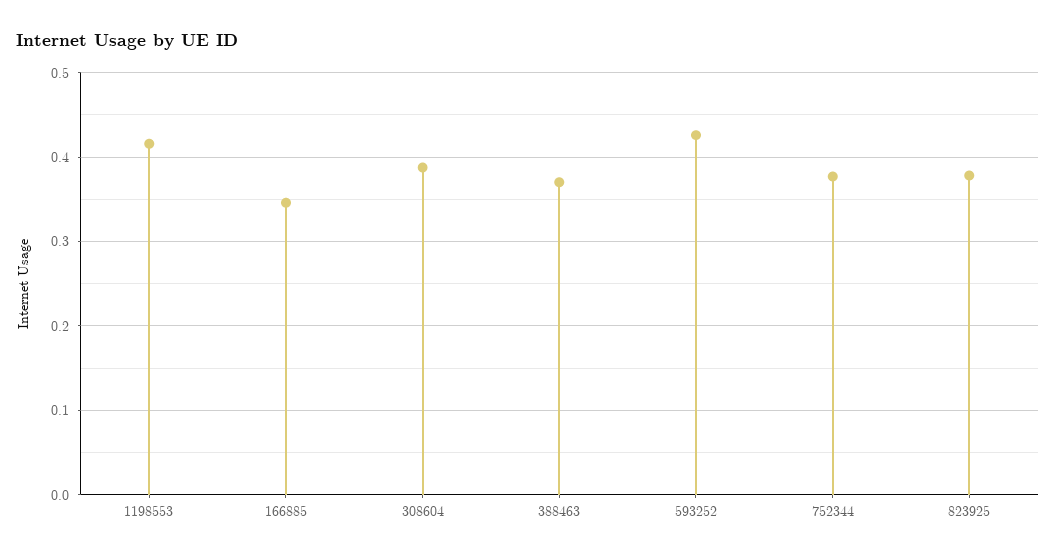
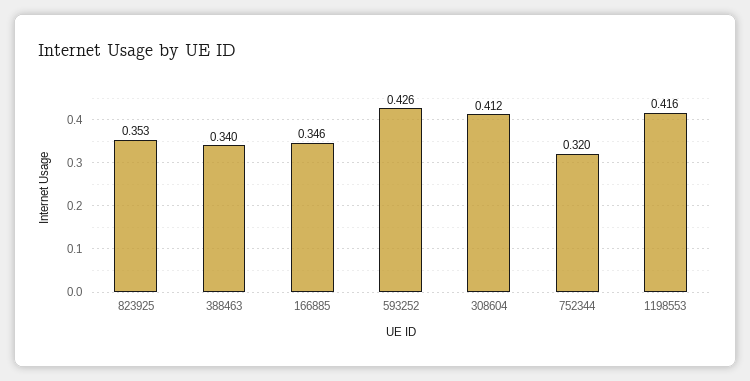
  {
    "1198553": 0.416,
    "166885": 0.346,
-   "308604": 0.39,
+   "308604": 0.412,
-   "388463": 0.37,
+   "388463": 0.34,
    "593252": 0.426,
-   "752344": 0.38,
+   "752344": 0.32,
-   "823925": 0.38
+   "823925": 0.353
  }

